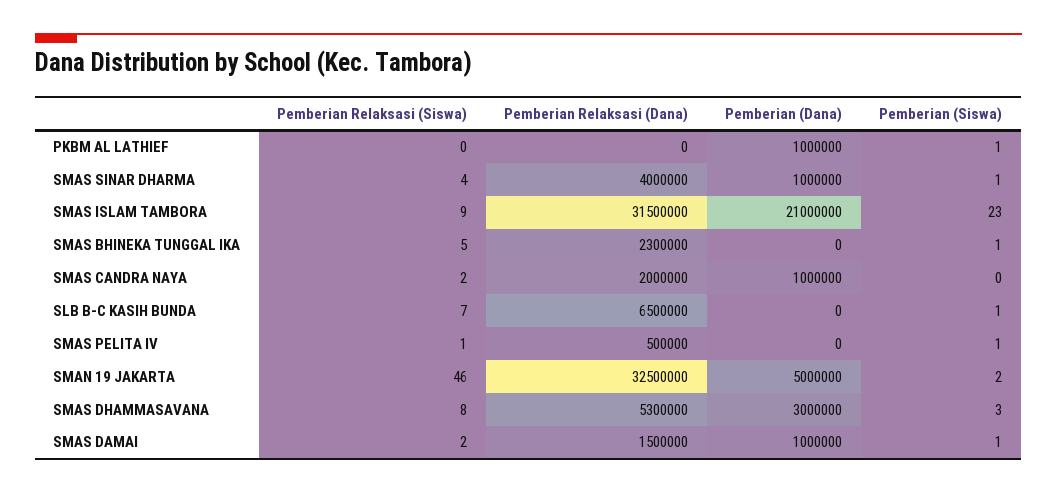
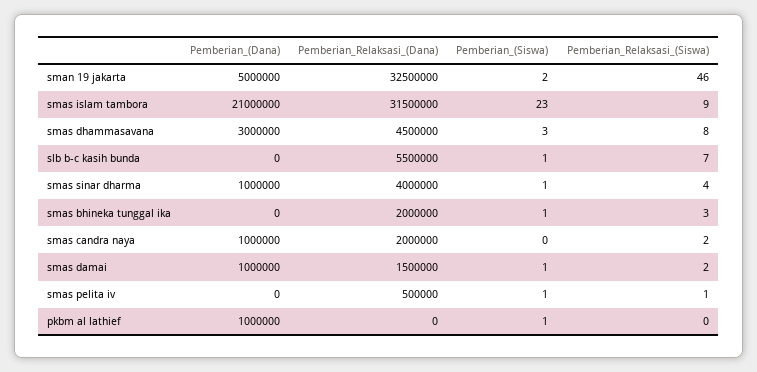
  {
    "Pemberian Relaksasi (Siswa)": {
      "PKBM AL LATHIEF": 0,
      "SMAS SINAR DHARMA": 4,
      "SMAS ISLAM TAMBORA": 9,
-     "SMAS BHINEKA TUNGGAL IKA": 5,
+     "SMAS BHINEKA TUNGGAL IKA": 3,
      "SMAS CANDRA NAYA": 2,
      "SLB B-C KASIH BUNDA": 7,
      "SMAS PELITA IV": 1,
      "SMAN 19 JAKARTA": 46,
      "SMAS DHAMMASAVANA": 8,
      "SMAS DAMAI": 2
    },
    "Pemberian Relaksasi (Dana)": {
      "PKBM AL LATHIEF": 0,
      "SMAS SINAR DHARMA": 4000000,
      "SMAS ISLAM TAMBORA": 31500000,
-     "SMAS BHINEKA TUNGGAL IKA": 2300000,
+     "SMAS BHINEKA TUNGGAL IKA": 2000000,
      "SMAS CANDRA NAYA": 2000000,
-     "SLB B-C KASIH BUNDA": 6500000,
+     "SLB B-C KASIH BUNDA": 5500000,
      "SMAS PELITA IV": 500000,
      "SMAN 19 JAKARTA": 32500000,
-     "SMAS DHAMMASAVANA": 5300000,
+     "SMAS DHAMMASAVANA": 4500000,
      "SMAS DAMAI": 1500000
    },
    "Pemberian (Dana)": {
      "PKBM AL LATHIEF": 1000000,
      "SMAS SINAR DHARMA": 1000000,
      "SMAS ISLAM TAMBORA": 21000000,
      "SMAS BHINEKA TUNGGAL IKA": 0,
      "SMAS CANDRA NAYA": 1000000,
      "SLB B-C KASIH BUNDA": 0,
      "SMAS PELITA IV": 0,
      "SMAN 19 JAKARTA": 5000000,
      "SMAS DHAMMASAVANA": 3000000,
      "SMAS DAMAI": 1000000
    },
    "Pemberian (Siswa)": {
      "PKBM AL LATHIEF": 1,
      "SMAS SINAR DHARMA": 1,
      "SMAS ISLAM TAMBORA": 23,
      "SMAS BHINEKA TUNGGAL IKA": 1,
      "SMAS CANDRA NAYA": 0,
      "SLB B-C KASIH BUNDA": 1,
      "SMAS PELITA IV": 1,
      "SMAN 19 JAKARTA": 2,
      "SMAS DHAMMASAVANA": 3,
      "SMAS DAMAI": 1
    }
  }

